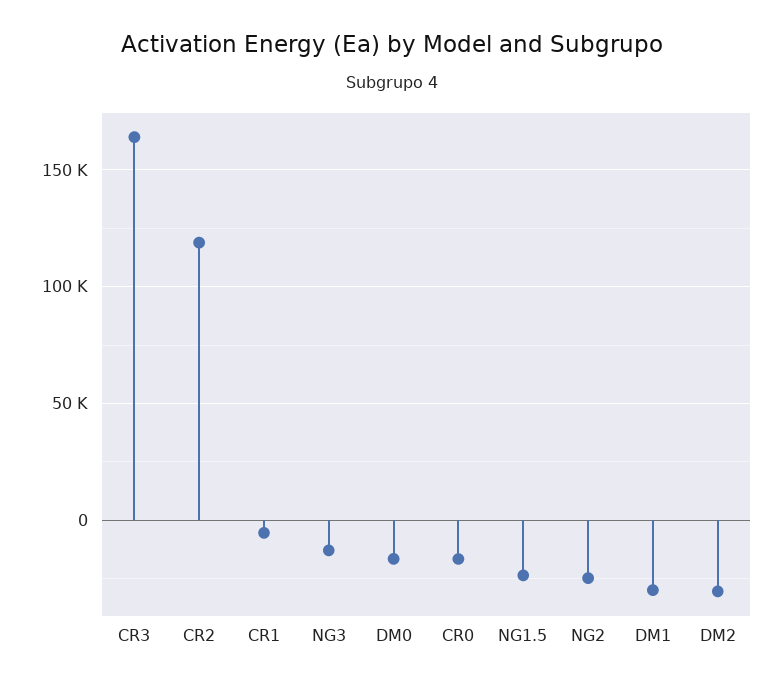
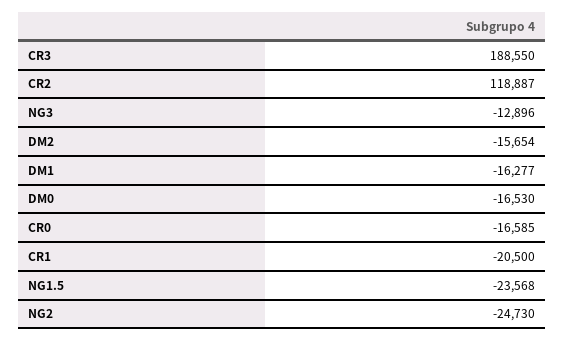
  {
-   "CR3": 165000,
+   "CR3": 188550,
    "CR2": 118887,
-   "CR1": -5000,
+   "CR1": -20500,
    "NG3": -12896,
    "DM0": -16530,
    "CR0": -16585,
    "NG1.5": -23568,
    "NG2": -24730,
-   "DM1": -30000,
+   "DM1": -16277,
-   "DM2": -30000
+   "DM2": -15654
  }

